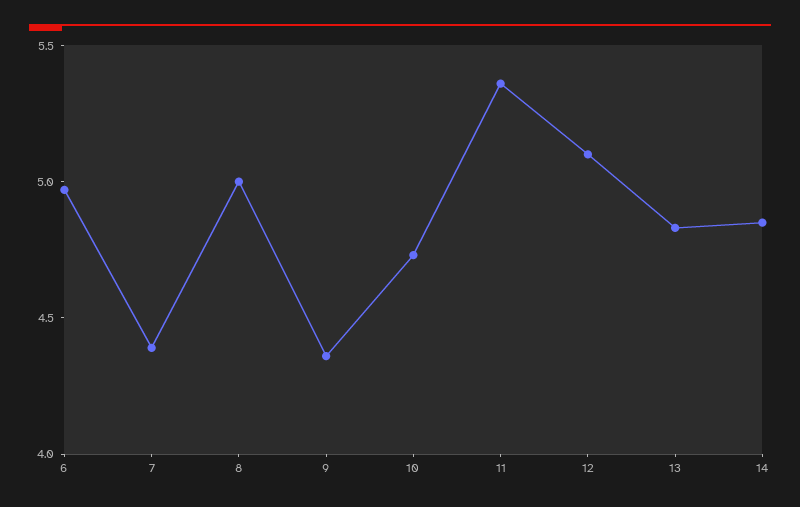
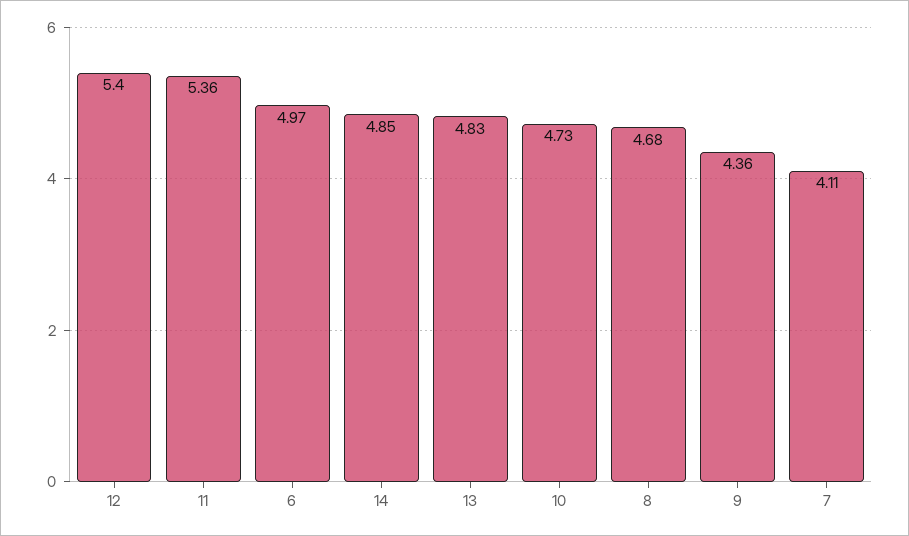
  {
    "6": 4.97,
-   "7": 4.4,
+   "7": 4.11,
-   "8": 5,
+   "8": 4.68,
    "9": 4.36,
    "10": 4.73,
    "11": 5.36,
-   "12": 5.1,
+   "12": 5.4,
    "13": 4.83,
    "14": 4.85
  }

